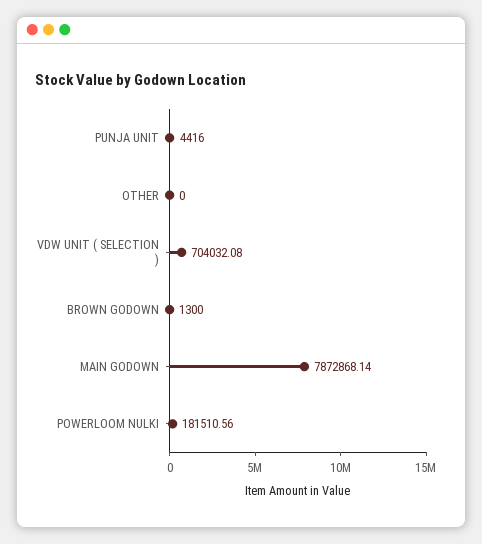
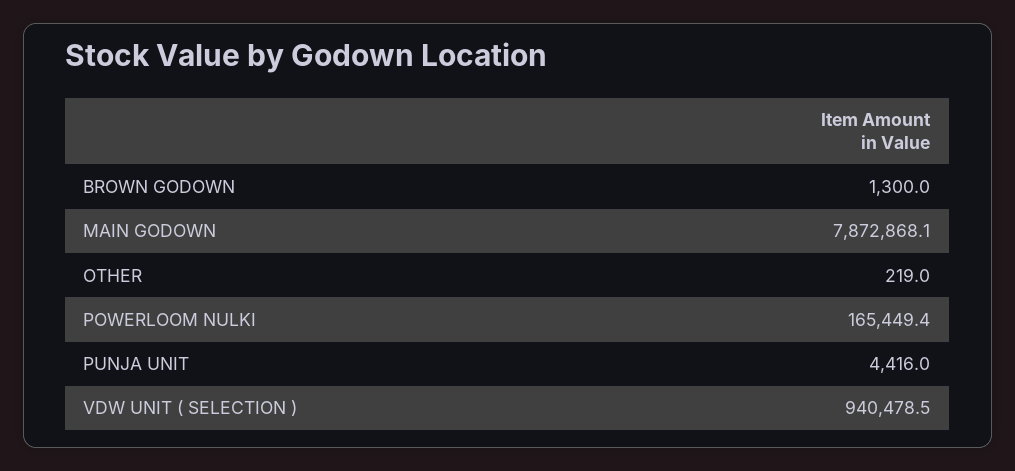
  {
    "PUNJA UNIT": 4416,
-   "OTHER": 0,
+   "OTHER": 219,
-   "VDW UNIT ( SELECTION )": 704032.08,
+   "VDW UNIT ( SELECTION )": 940478.5,
    "BROWN GODOWN": 1300,
    "MAIN GODOWN": 7872868.14,
-   "POWERLOOM NULKI": 181510.56
+   "POWERLOOM NULKI": 165449.4
  }

